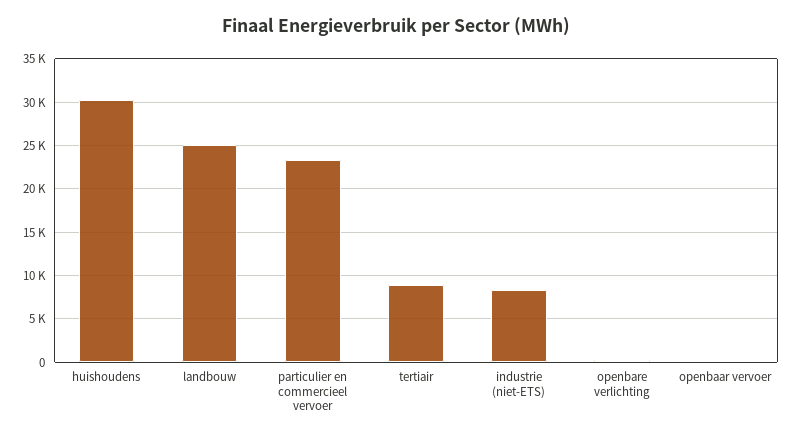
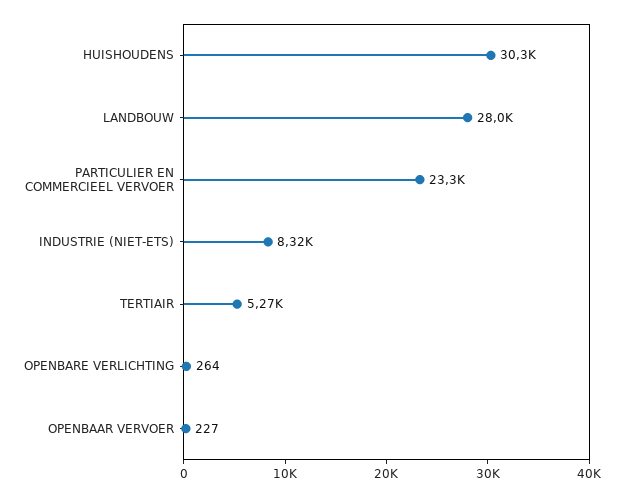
  {
    "huishoudens": 30300,
-   "landbouw": 25000,
+   "landbouw": 28000,
    "particulier en commercieel vervoer": 23300,
-   "tertiair": 9000,
+   "tertiair": 5270,
    "industrie (niet-ETS)": 8320,
    "openbare verlichting": 264,
    "openbaar vervoer": 227
  }

